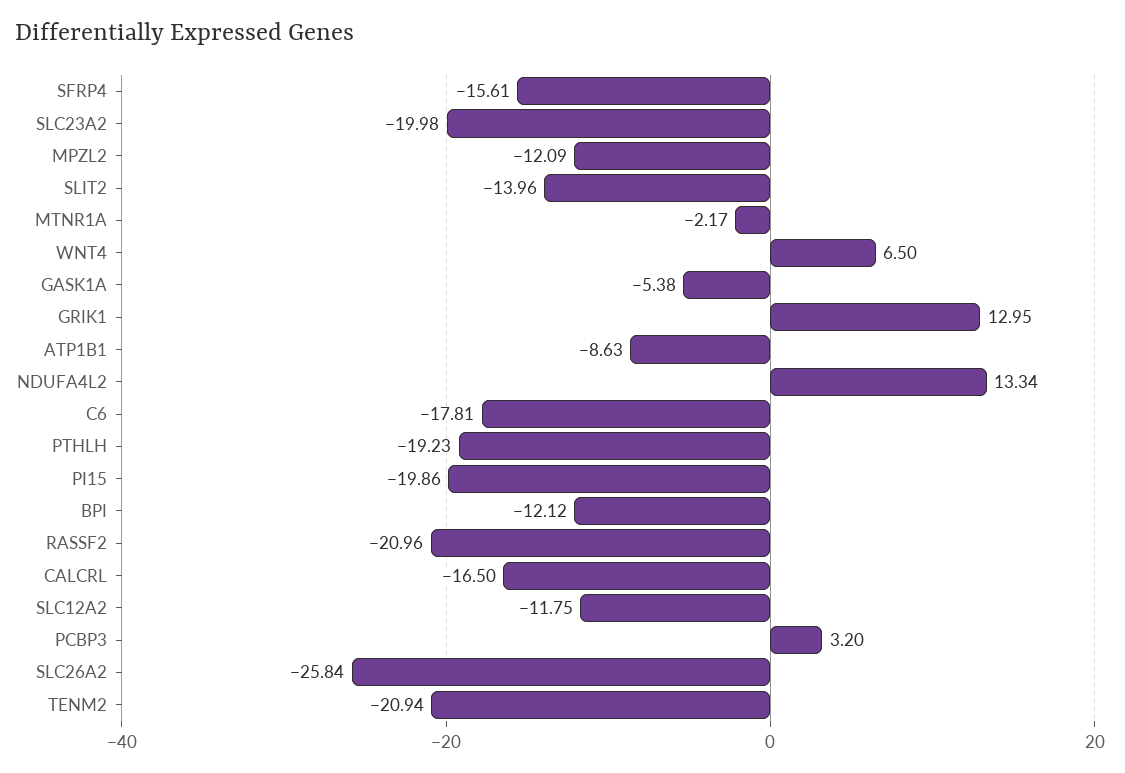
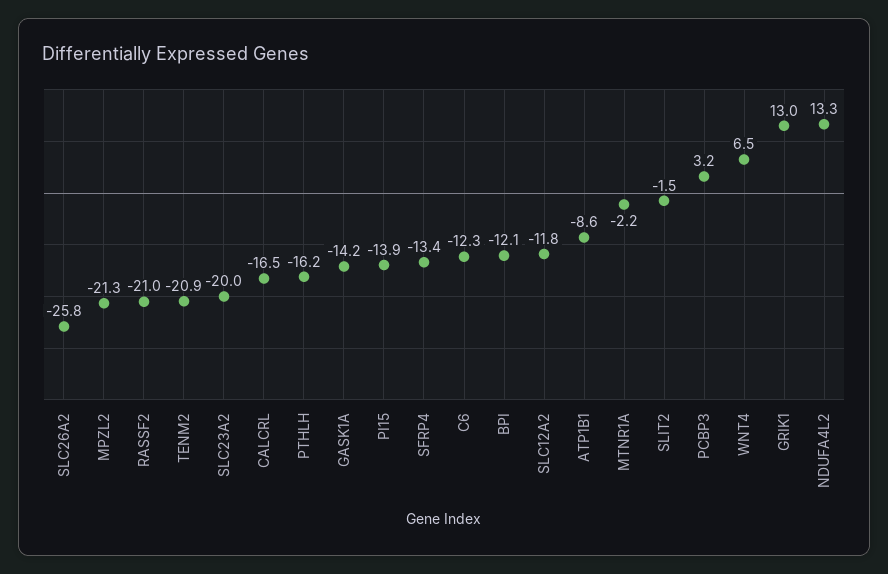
  {
-   "SFRP4": -15.61,
+   "SFRP4": -13.4,
    "SLC23A2": -19.98,
-   "MPZL2": -12.09,
+   "MPZL2": -21.3,
-   "SLIT2": -13.96,
+   "SLIT2": -1.5,
    "MTNR1A": -2.17,
    "WNT4": 6.5,
-   "GASK1A": -5.38,
+   "GASK1A": -14.2,
    "GRIK1": 12.95,
    "ATP1B1": -8.63,
    "NDUFA4L2": 13.34,
-   "C6": -17.81,
+   "C6": -12.3,
-   "PTHLH": -19.23,
+   "PTHLH": -16.2,
-   "PI15": -19.86,
+   "PI15": -13.9,
    "BPI": -12.12,
    "RASSF2": -20.96,
    "CALCRL": -16.5,
    "SLC12A2": -11.75,
    "PCBP3": 3.2,
    "SLC26A2": -25.84,
    "TENM2": -20.94
  }

